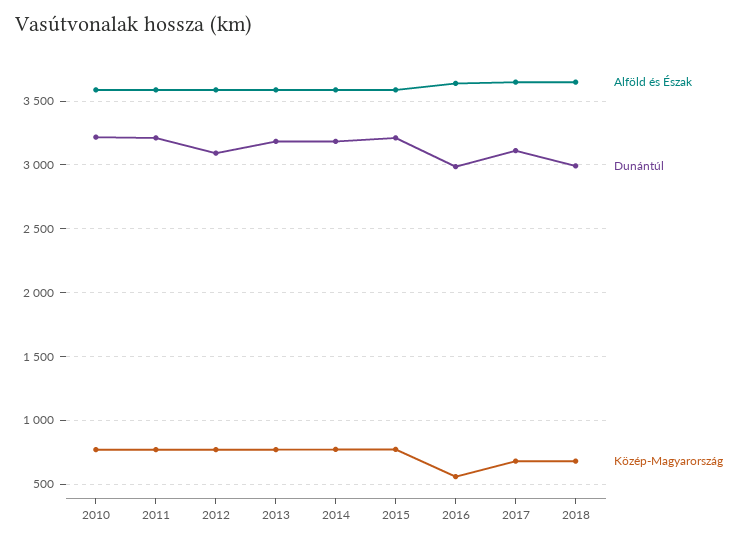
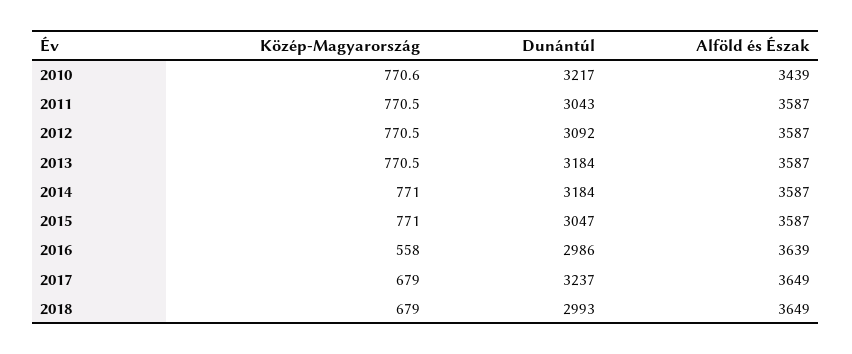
  {
    "Alföld és Észak": {
-     "2010": 3600,
+     "2010": 3439,
      "2011": 3587,
      "2012": 3587,
      "2013": 3587,
      "2014": 3587,
      "2015": 3587,
      "2016": 3639,
      "2017": 3649,
      "2018": 3649
    },
    "Dunántúl": {
      "2010": 3217,
-     "2011": 3200,
+     "2011": 3043,
      "2012": 3092,
      "2013": 3184,
      "2014": 3184,
-     "2015": 3200,
+     "2015": 3047,
      "2016": 2986,
-     "2017": 3100,
+     "2017": 3237,
      "2018": 2993
    },
    "Közép-Magyarország": {
      "2010": 770.6,
      "2011": 770.5,
      "2012": 770.5,
      "2013": 770.5,
      "2014": 771,
      "2015": 771,
      "2016": 558,
      "2017": 679,
      "2018": 679
    }
  }

